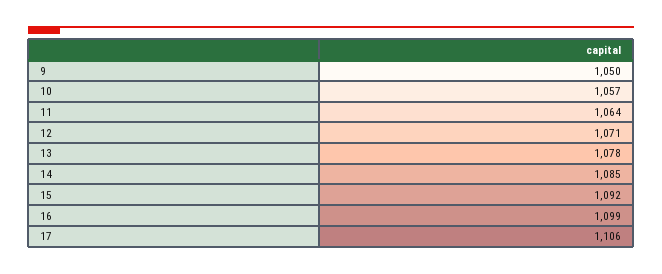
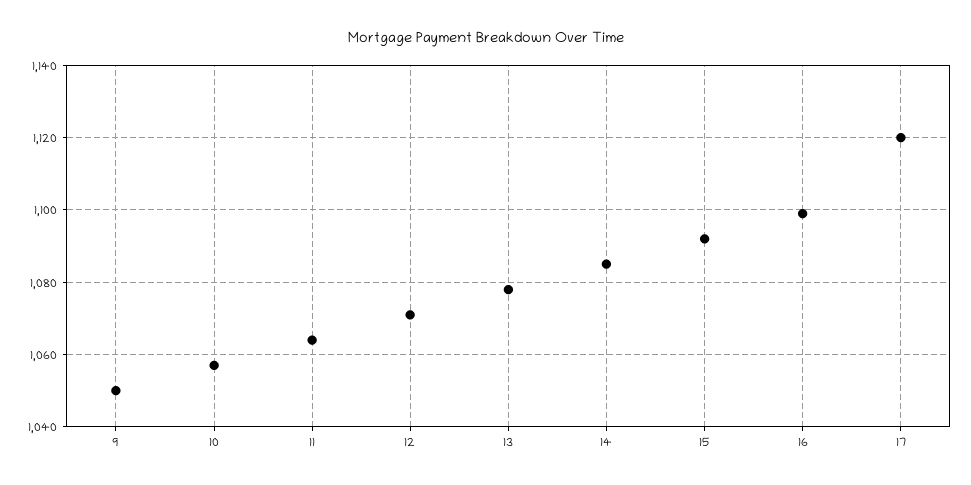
  {
    "9": 1050,
    "10": 1057,
    "11": 1064,
    "12": 1071,
    "13": 1078,
    "14": 1085,
    "15": 1092,
    "16": 1099,
-   "17": 1106
+   "17": 1120
  }

